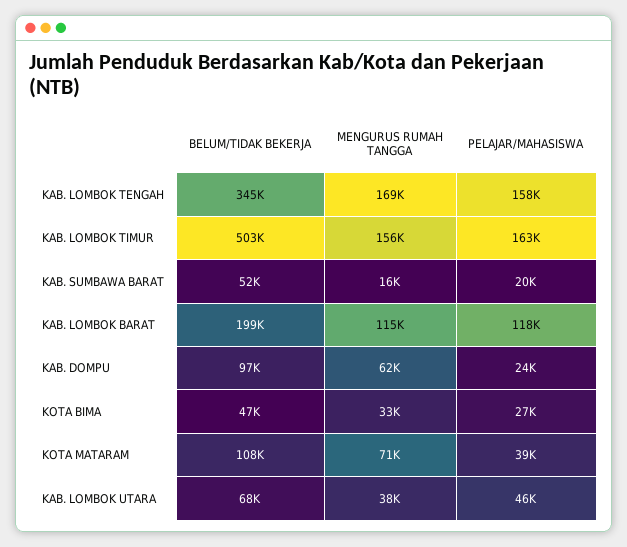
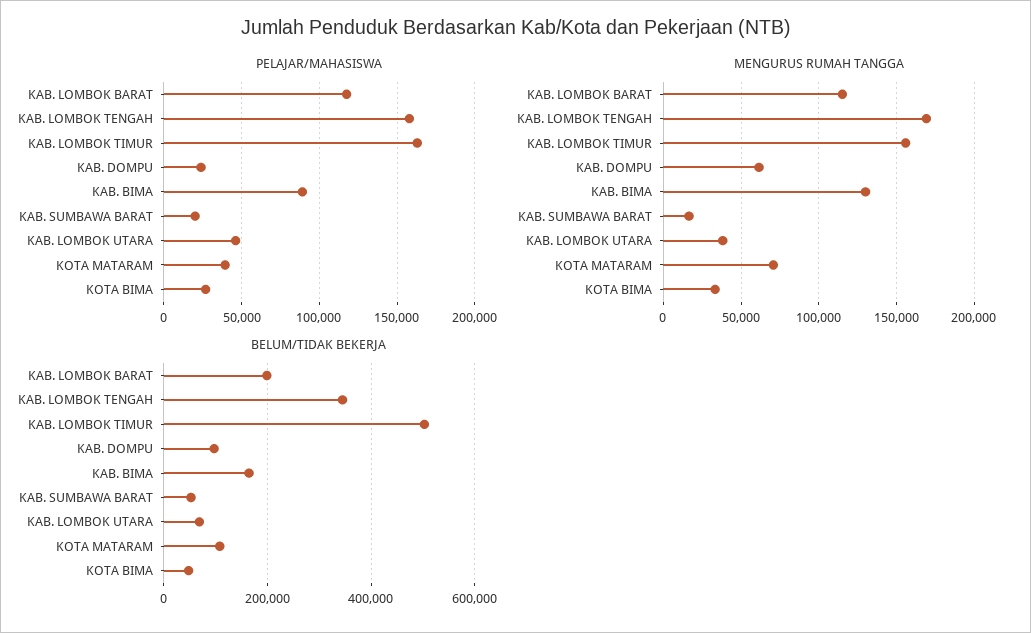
  {
    "BELUM/TIDAK BEKERJA": {
      "KAB. LOMBOK TENGAH": 345000,
      "KAB. LOMBOK TIMUR": 503000,
      "KAB. SUMBAWA BARAT": 52000,
      "KAB. LOMBOK BARAT": 199000,
      "KAB. DOMPU": 97000,
      "KOTA BIMA": 47000,
      "KOTA MATARAM": 108000,
-     "KAB. LOMBOK UTARA": 68000
+     "KAB. LOMBOK UTARA": 68000,
+     "KAB. BIMA": 160000
    },
    "MENGURUS RUMAH TANGGA": {
      "KAB. LOMBOK TENGAH": 169000,
      "KAB. LOMBOK TIMUR": 156000,
      "KAB. SUMBAWA BARAT": 16000,
      "KAB. LOMBOK BARAT": 115000,
      "KAB. DOMPU": 62000,
      "KOTA BIMA": 33000,
      "KOTA MATARAM": 71000,
-     "KAB. LOMBOK UTARA": 38000
+     "KAB. LOMBOK UTARA": 38000,
+     "KAB. BIMA": 130000
    },
    "PELAJAR/MAHASISWA": {
      "KAB. LOMBOK TENGAH": 158000,
      "KAB. LOMBOK TIMUR": 163000,
      "KAB. SUMBAWA BARAT": 20000,
      "KAB. LOMBOK BARAT": 118000,
      "KAB. DOMPU": 24000,
      "KOTA BIMA": 27000,
      "KOTA MATARAM": 39000,
-     "KAB. LOMBOK UTARA": 46000
+     "KAB. LOMBOK UTARA": 46000,
+     "KAB. BIMA": 90000
    }
  }

